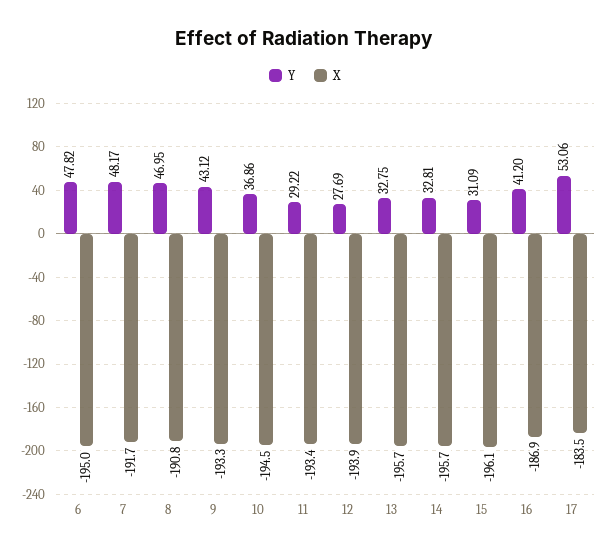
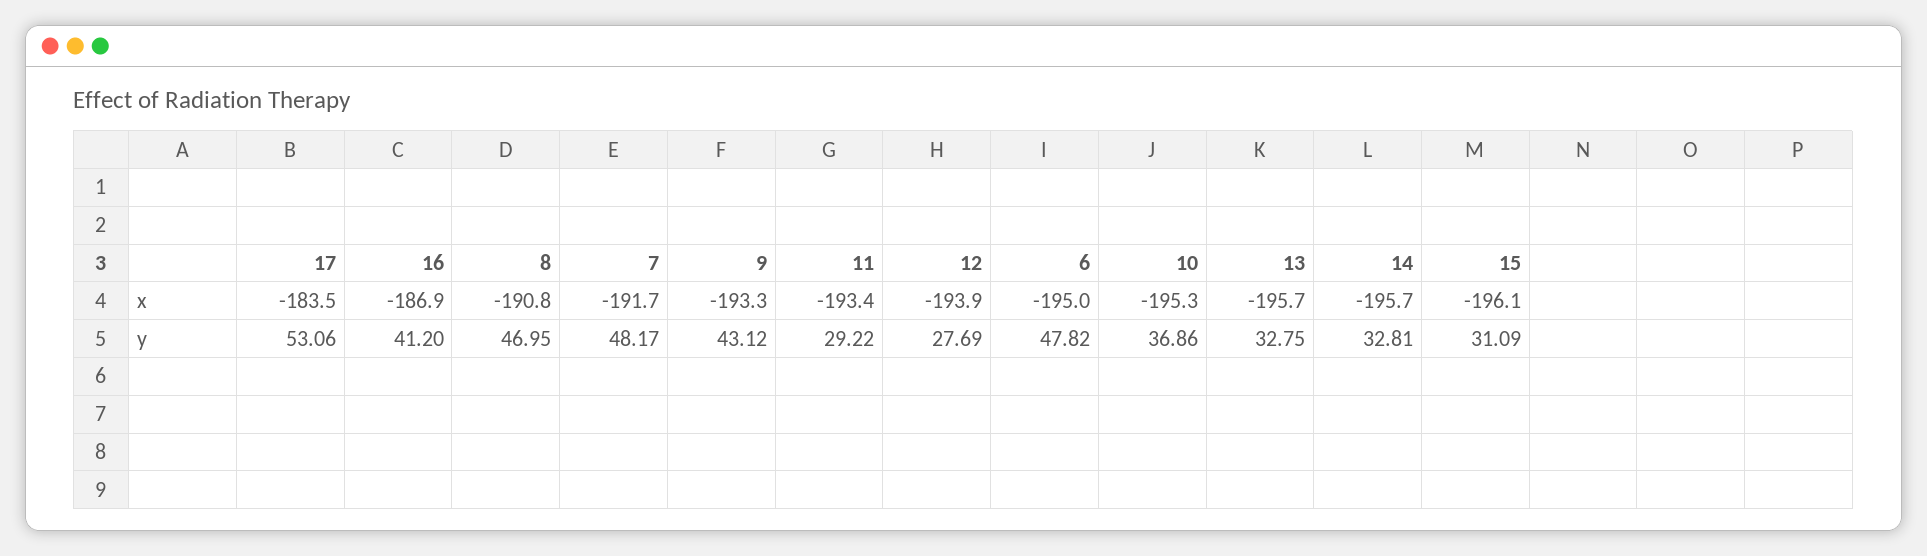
  {
    "Y": {
      "6": 47.82,
      "7": 48.17,
      "8": 46.95,
      "9": 43.12,
      "10": 36.86,
      "11": 29.22,
      "12": 27.69,
      "13": 32.75,
      "14": 32.81,
      "15": 31.09,
      "16": 41.2,
      "17": 53.06
    },
    "X": {
      "6": -195,
      "7": -191.7,
      "8": -190.8,
      "9": -193.3,
-     "10": -194.5,
+     "10": -195.3,
      "11": -193.4,
      "12": -193.9,
      "13": -195.7,
      "14": -195.7,
      "15": -196.1,
      "16": -186.9,
      "17": -183.5
    }
  }

